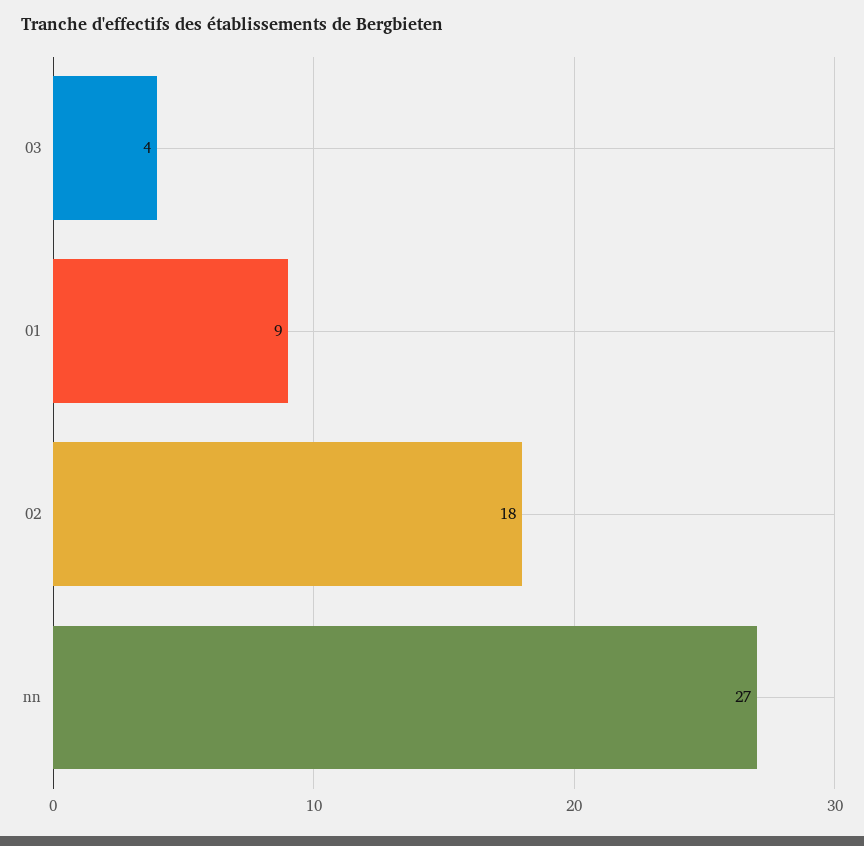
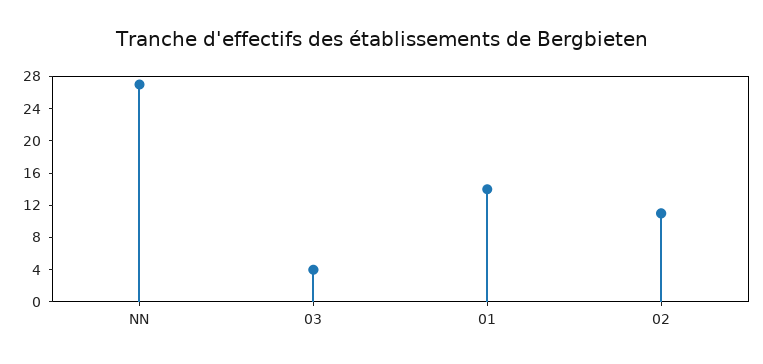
  {
    "03": 4,
-   "01": 9,
+   "01": 14,
-   "02": 18,
+   "02": 11,
    "nn": 27
  }

